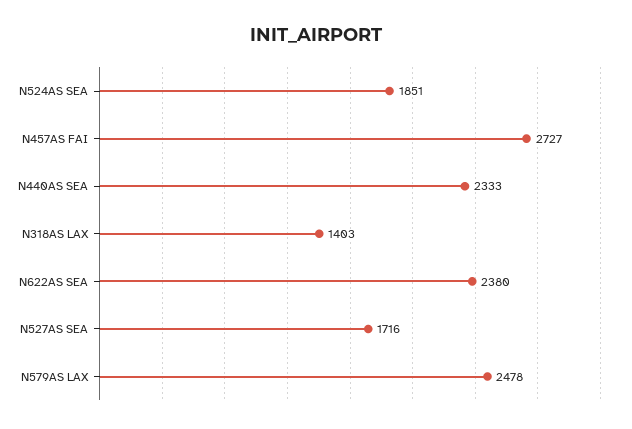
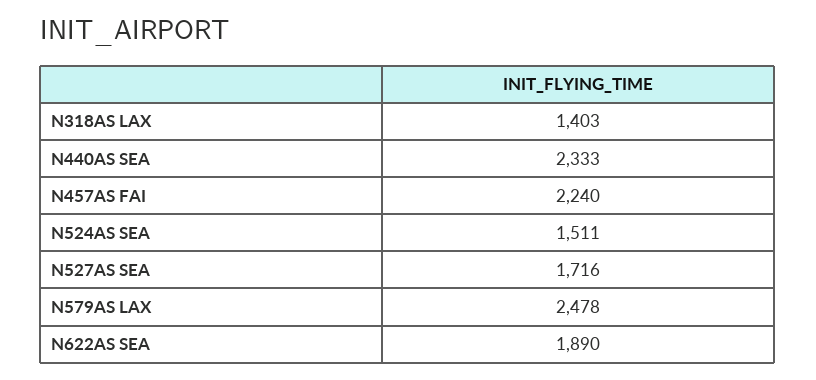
  {
-   "N524AS SEA": 1851,
+   "N524AS SEA": 1511,
-   "N457AS FAI": 2727,
+   "N457AS FAI": 2240,
    "N440AS SEA": 2333,
    "N318AS LAX": 1403,
-   "N622AS SEA": 2380,
+   "N622AS SEA": 1890,
    "N527AS SEA": 1716,
    "N579AS LAX": 2478
  }

